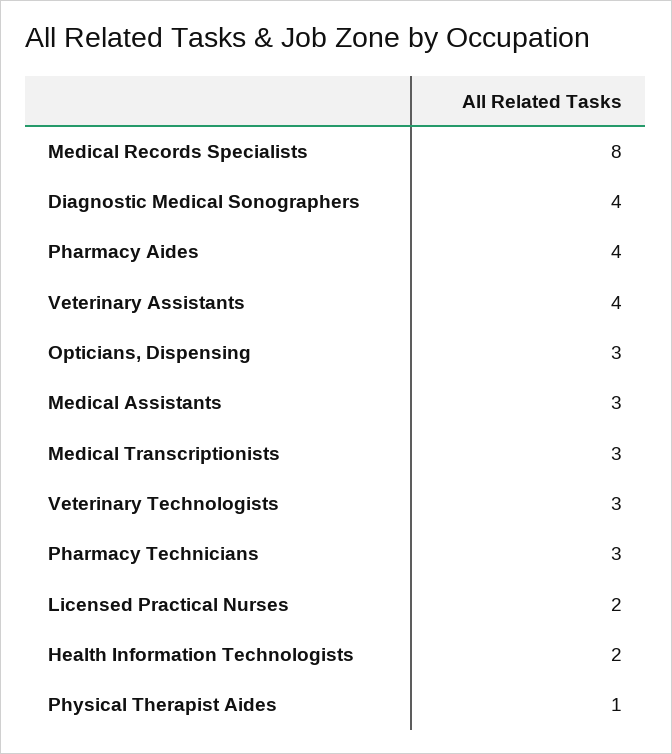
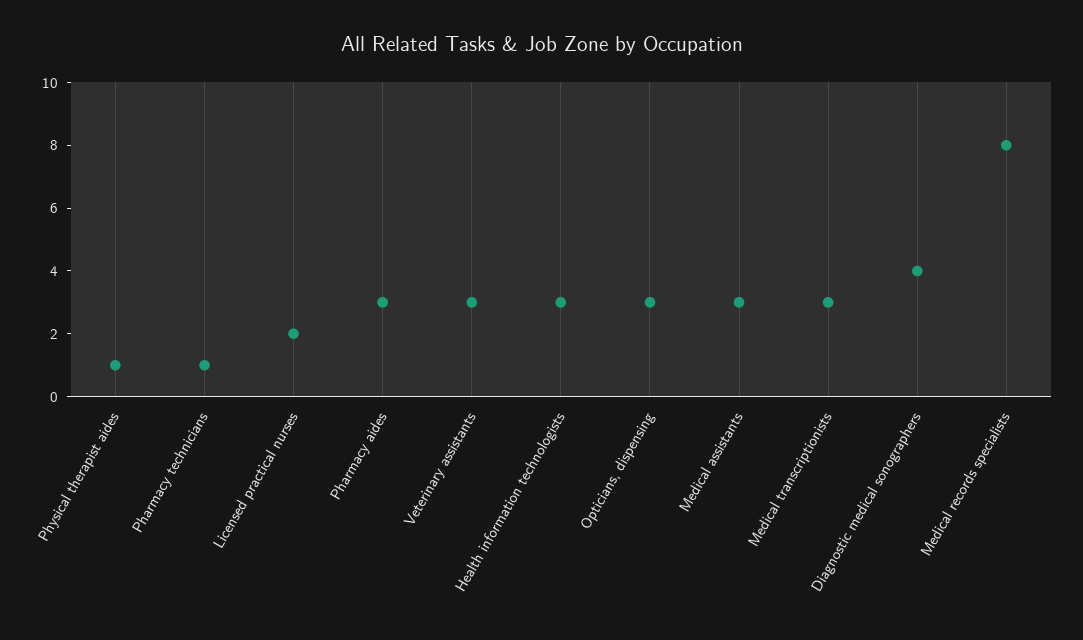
  {
    "Medical Records Specialists": 8,
    "Diagnostic Medical Sonographers": 4,
-   "Pharmacy Aides": 4,
+   "Pharmacy Aides": 3,
-   "Veterinary Assistants": 4,
+   "Veterinary Assistants": 3,
    "Opticians, Dispensing": 3,
    "Medical Assistants": 3,
    "Medical Transcriptionists": 3,
-   "Veterinary Technologists": 3,
-   "Pharmacy Technicians": 3,
+   "Pharmacy Technicians": 1,
    "Licensed Practical Nurses": 2,
-   "Health Information Technologists": 2,
+   "Health Information Technologists": 3,
    "Physical Therapist Aides": 1
  }

